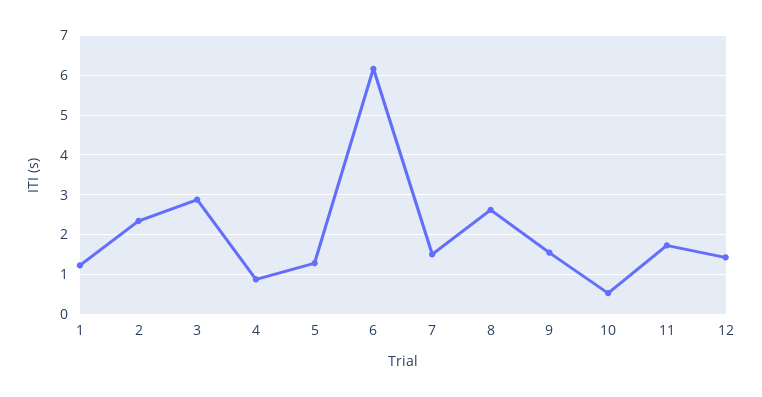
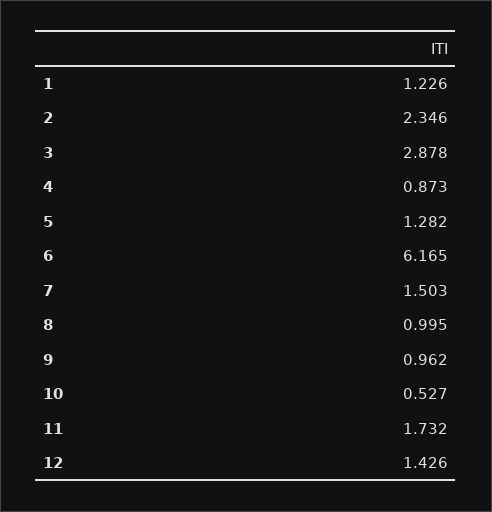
  {
    "1": 1.226,
    "2": 2.346,
    "3": 2.878,
    "4": 0.873,
    "5": 1.282,
    "6": 6.165,
    "7": 1.503,
-   "8": 2.6,
+   "8": 0.995,
-   "9": 1.6,
+   "9": 0.962,
    "10": 0.527,
    "11": 1.732,
    "12": 1.426
  }

